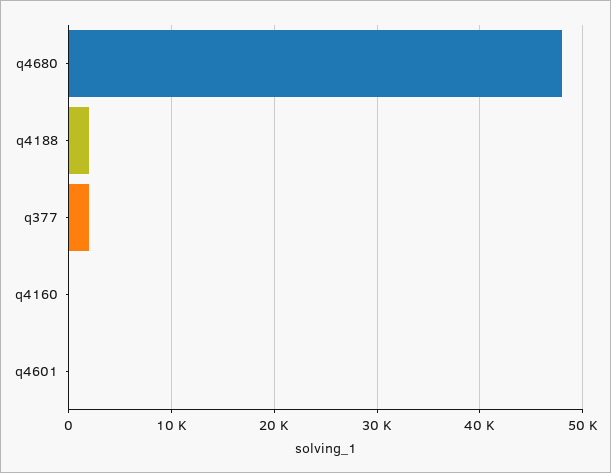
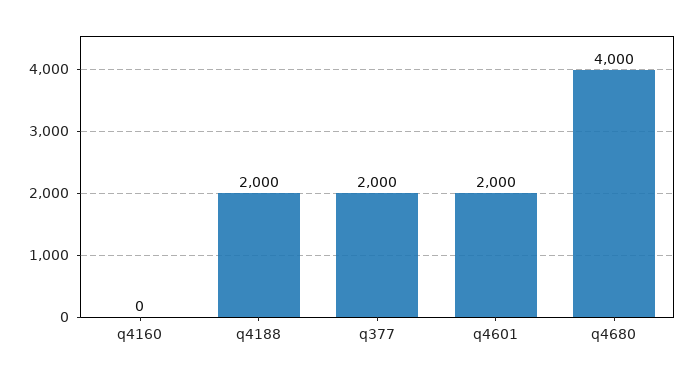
  {
-   "q4680": 48000,
+   "q4680": 4000,
    "q4188": 2000,
    "q377": 2000,
    "q4160": 0,
-   "q4601": 0
+   "q4601": 2000
  }

